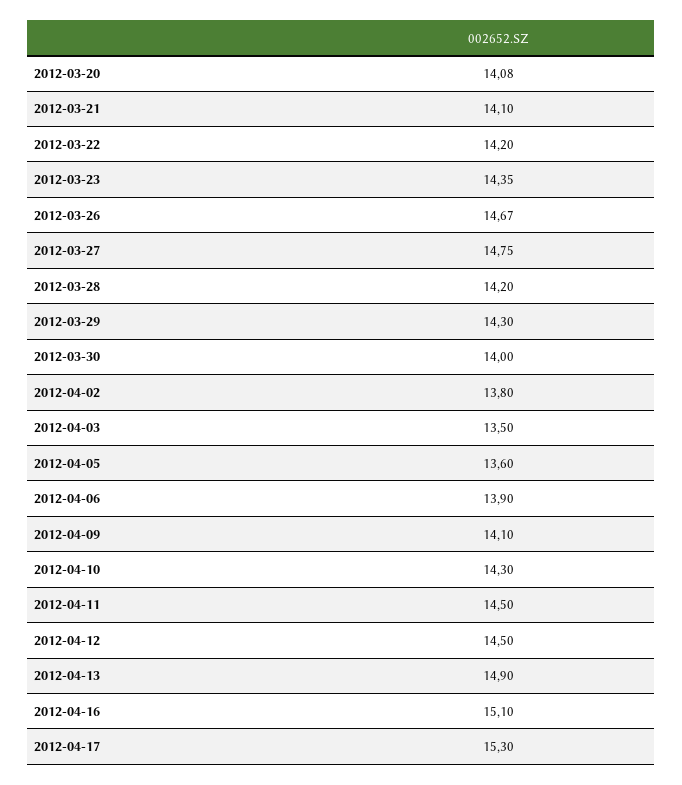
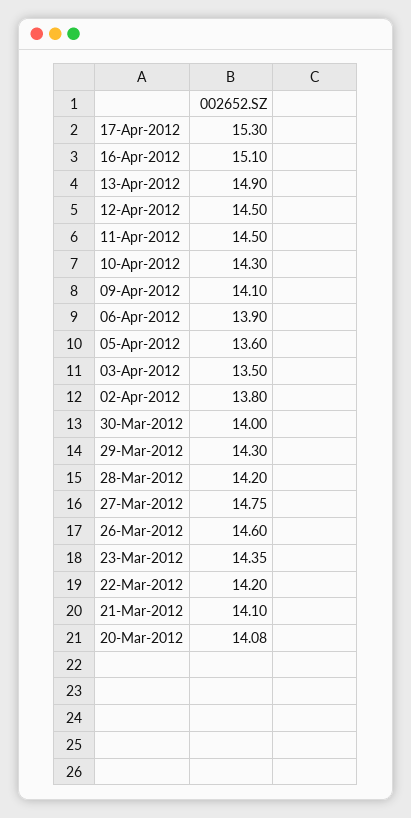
  {
    "2012-03-20": 14.08,
    "2012-03-21": 14.1,
    "2012-03-22": 14.2,
    "2012-03-23": 14.35,
-   "2012-03-26": 14.67,
+   "2012-03-26": 14.6,
    "2012-03-27": 14.75,
    "2012-03-28": 14.2,
    "2012-03-29": 14.3,
    "2012-03-30": 14,
    "2012-04-02": 13.8,
    "2012-04-03": 13.5,
    "2012-04-05": 13.6,
    "2012-04-06": 13.9,
    "2012-04-09": 14.1,
    "2012-04-10": 14.3,
    "2012-04-11": 14.5,
    "2012-04-12": 14.5,
    "2012-04-13": 14.9,
    "2012-04-16": 15.1,
    "2012-04-17": 15.3
  }

